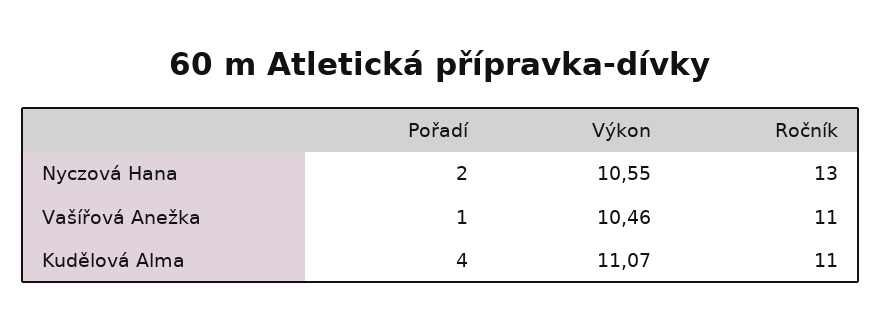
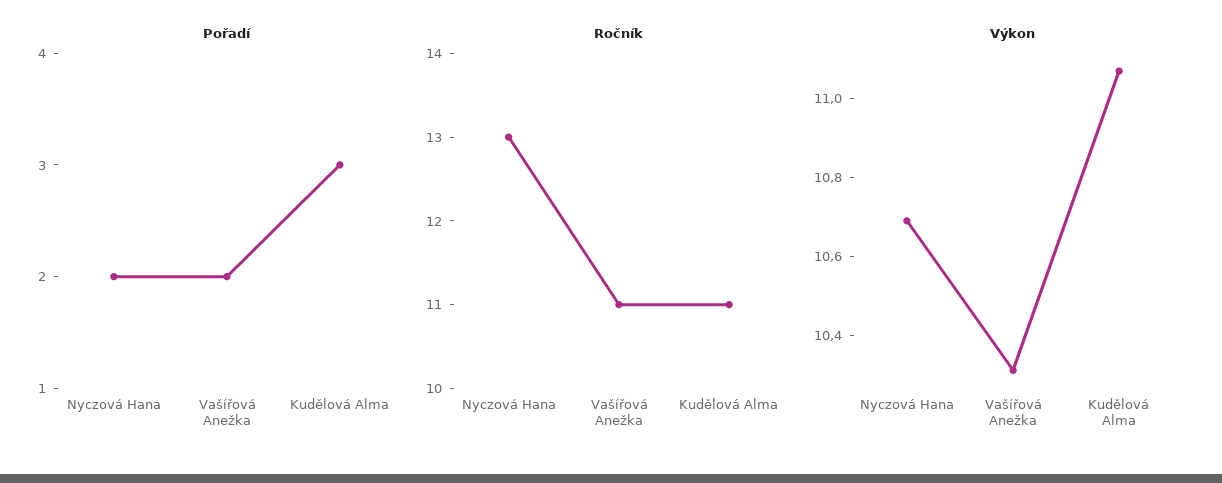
  {
    "Pořadí": {
      "Nyczová Hana": 2,
-     "Vašířová Anežka": 1,
+     "Vašířová Anežka": 2,
-     "Kudělová Alma": 4
+     "Kudělová Alma": 3
    },
    "Výkon": {
-     "Nyczová Hana": 10.55,
+     "Nyczová Hana": 10.7,
-     "Vašířová Anežka": 10.46,
+     "Vašířová Anežka": 10.3,
      "Kudělová Alma": 11.07
    },
    "Ročník": {
      "Nyczová Hana": 13,
      "Vašířová Anežka": 11,
      "Kudělová Alma": 11
    }
  }

